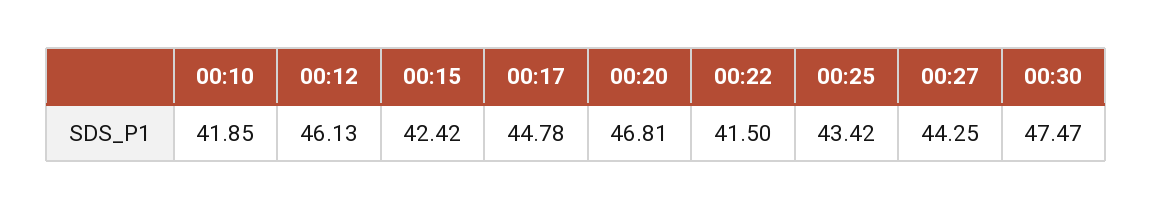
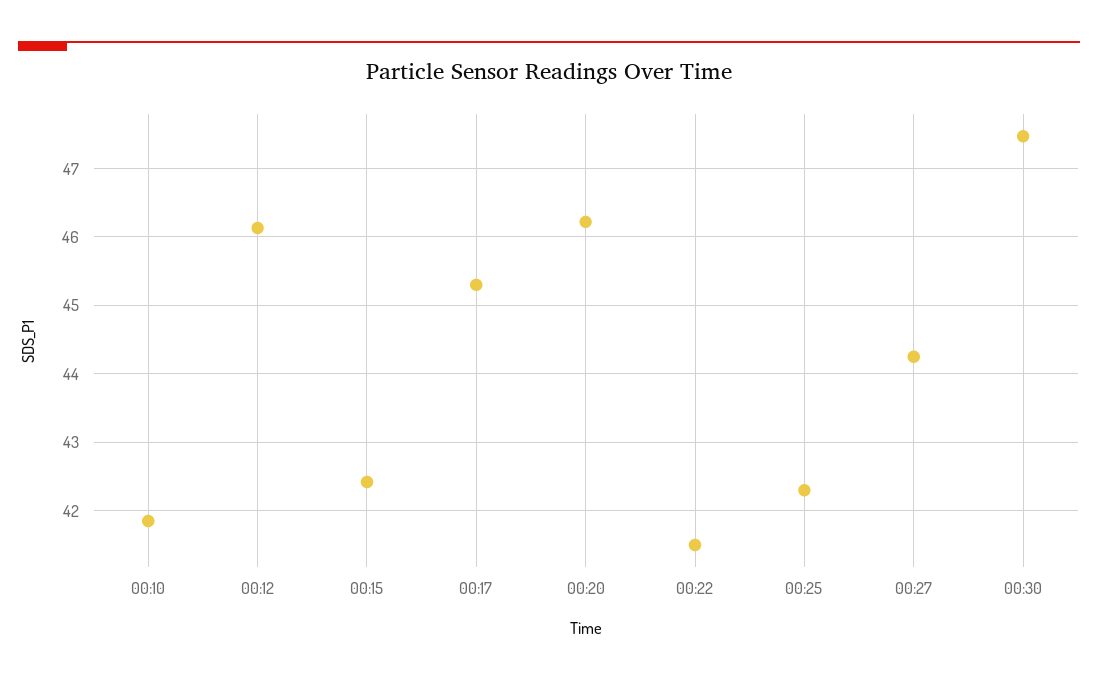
  {
    "00:10": 41.85,
    "00:12": 46.13,
    "00:15": 42.42,
-   "00:17": 44.78,
+   "00:17": 45.3,
-   "00:20": 46.81,
+   "00:20": 46.2,
    "00:22": 41.5,
-   "00:25": 43.42,
+   "00:25": 42.3,
    "00:27": 44.25,
    "00:30": 47.47
  }

